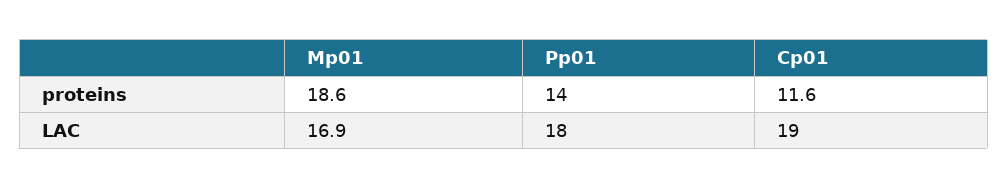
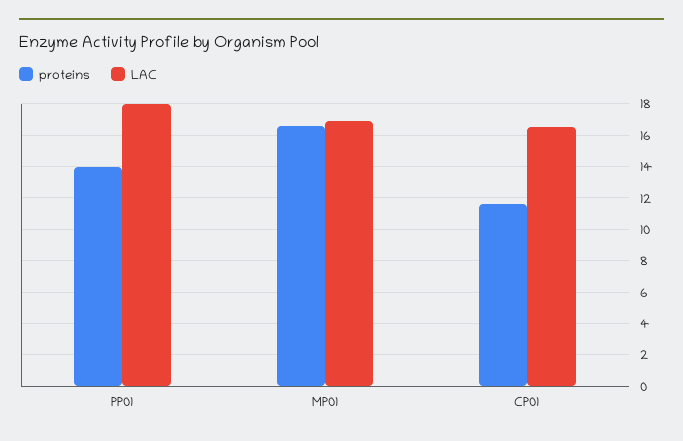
  {
    "proteins": {
-     "Mp01": 18.6,
+     "Mp01": 16.5,
      "Pp01": 14,
      "Cp01": 11.6
    },
    "LAC": {
      "Mp01": 16.9,
      "Pp01": 18,
-     "Cp01": 19
+     "Cp01": 16.5
    }
  }

